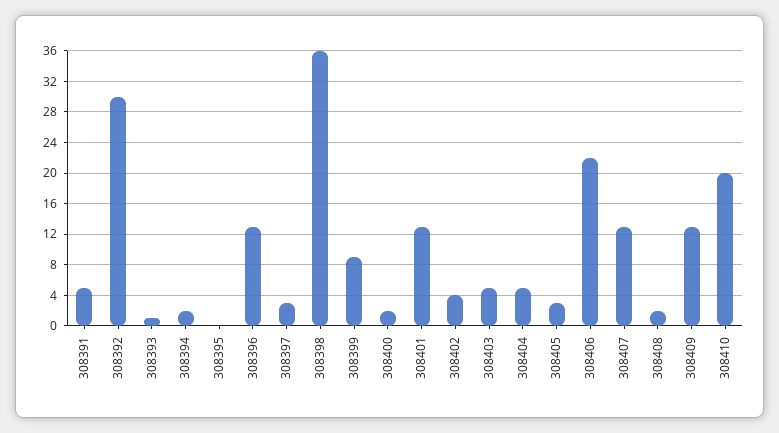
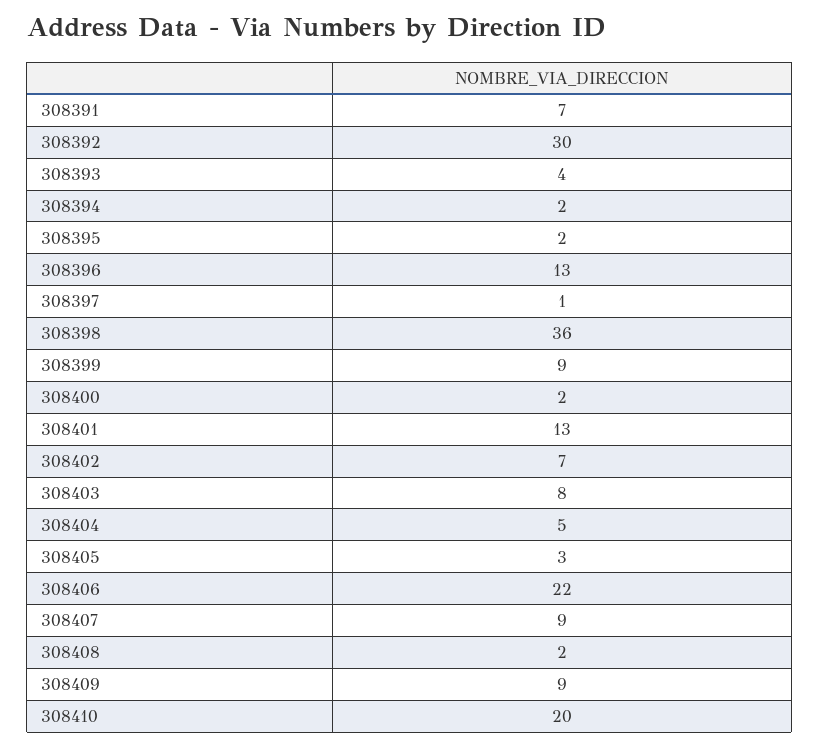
  {
-   "308391": 5,
+   "308391": 7,
    "308392": 30,
-   "308393": 1,
+   "308393": 4,
    "308394": 2,
-   "308395": 0,
+   "308395": 2,
    "308396": 13,
-   "308397": 3,
+   "308397": 1,
    "308398": 36,
    "308399": 9,
    "308400": 2,
    "308401": 13,
-   "308402": 4,
+   "308402": 7,
-   "308403": 5,
+   "308403": 8,
    "308404": 5,
    "308405": 3,
    "308406": 22,
-   "308407": 13,
+   "308407": 9,
    "308408": 2,
-   "308409": 13,
+   "308409": 9,
    "308410": 20
  }

